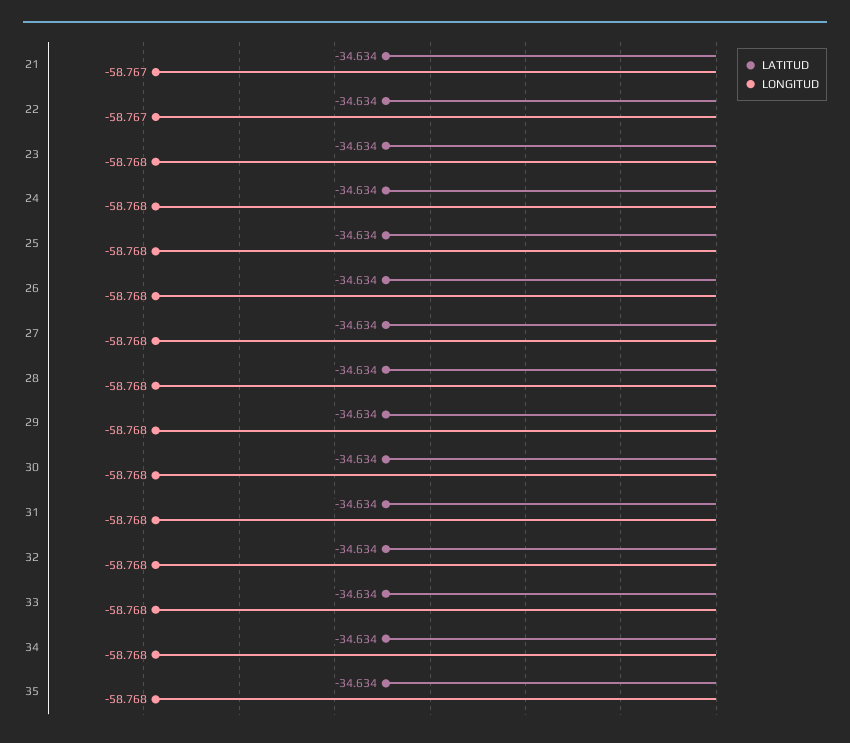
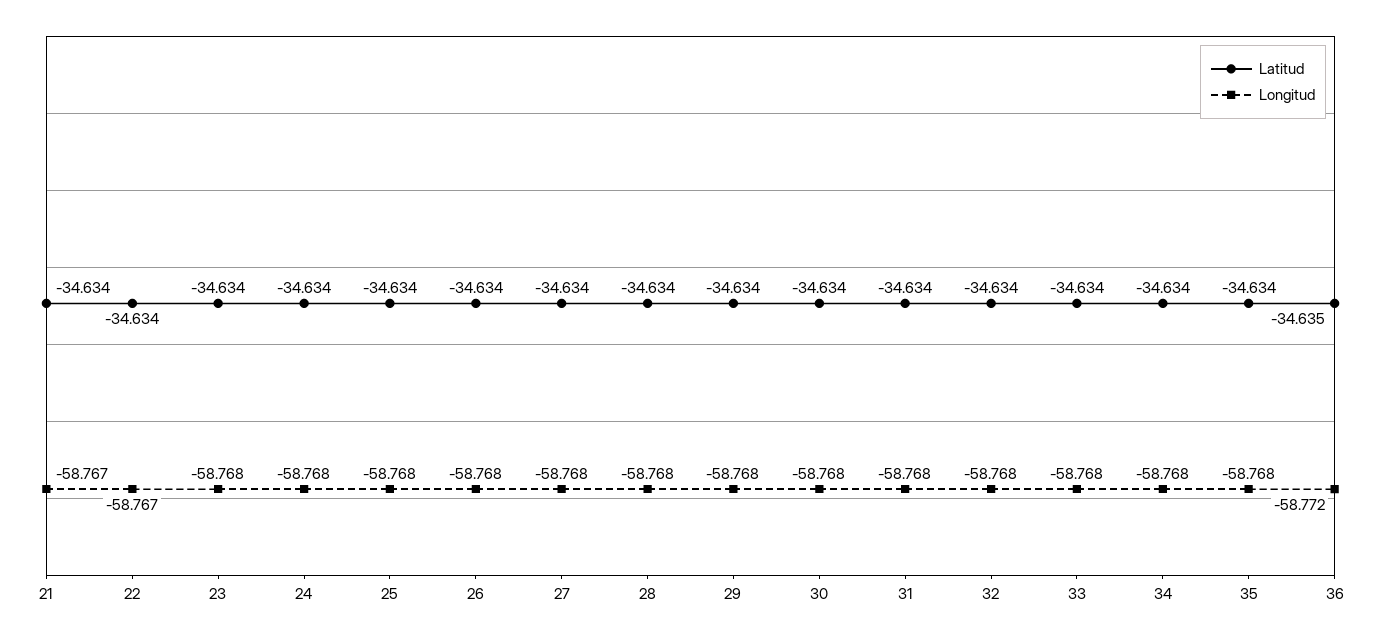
  {
    "LATITUD": {
      "21": -34.634,
      "22": -34.634,
      "23": -34.634,
      "24": -34.634,
      "25": -34.634,
      "26": -34.634,
      "27": -34.634,
      "28": -34.634,
      "29": -34.634,
      "30": -34.634,
      "31": -34.634,
      "32": -34.634,
      "33": -34.634,
      "34": -34.634,
-     "35": -34.634
+     "35": -34.634,
+     "36": -34.635
    },
    "LONGITUD": {
      "21": -58.767,
      "22": -58.767,
      "23": -58.768,
      "24": -58.768,
      "25": -58.768,
      "26": -58.768,
      "27": -58.768,
      "28": -58.768,
      "29": -58.768,
      "30": -58.768,
      "31": -58.768,
      "32": -58.768,
      "33": -58.768,
      "34": -58.768,
-     "35": -58.768
+     "35": -58.768,
+     "36": -58.772
    }
  }

